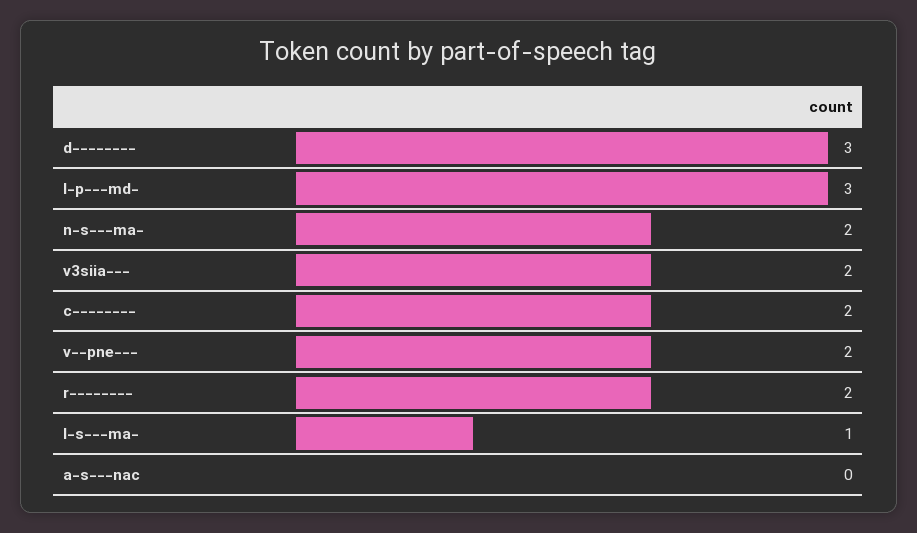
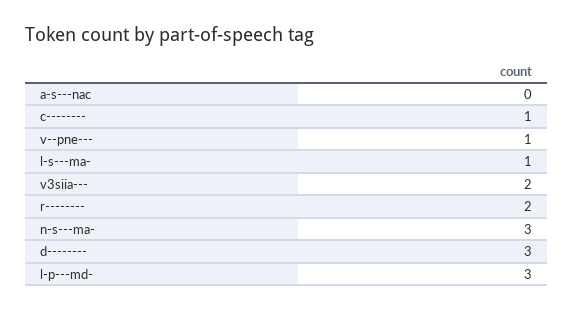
  {
    "d--------": 3,
    "l-p---md-": 3,
-   "n-s---ma-": 2,
+   "n-s---ma-": 3,
    "v3siia---": 2,
-   "c--------": 2,
+   "c--------": 1,
-   "v--pne---": 2,
+   "v--pne---": 1,
    "r--------": 2,
    "l-s---ma-": 1,
    "a-s---nac": 0
  }

